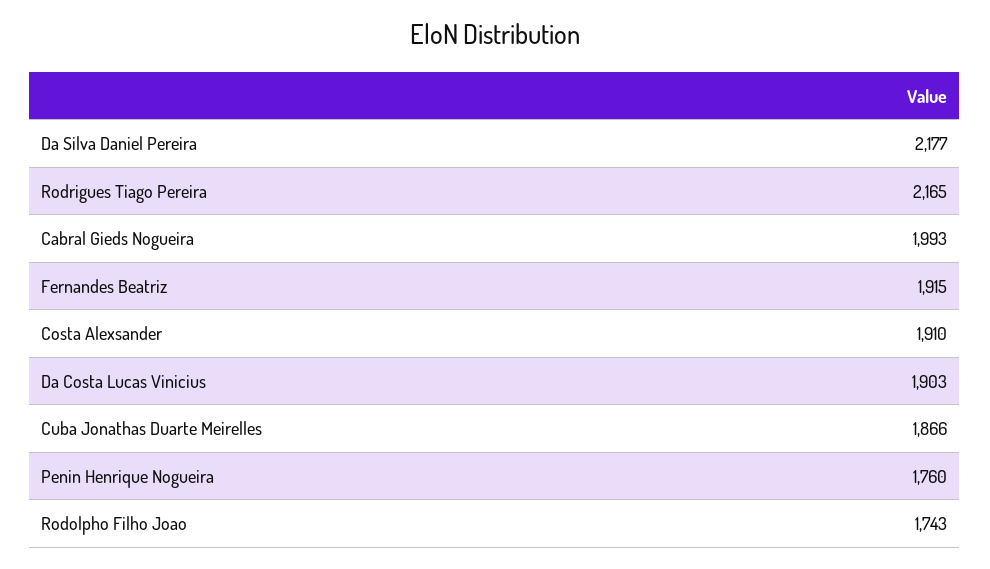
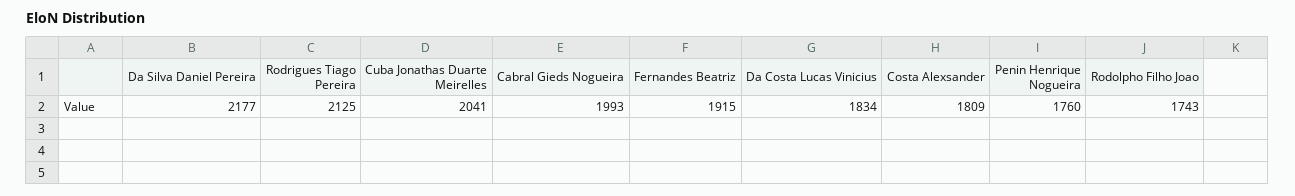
  {
    "Da Silva Daniel Pereira": 2177,
-   "Rodrigues Tiago Pereira": 2165,
+   "Rodrigues Tiago Pereira": 2125,
    "Cabral Gieds Nogueira": 1993,
    "Fernandes Beatriz": 1915,
-   "Costa Alexsander": 1910,
+   "Costa Alexsander": 1809,
-   "Da Costa Lucas Vinicius": 1903,
+   "Da Costa Lucas Vinicius": 1834,
-   "Cuba Jonathas Duarte Meirelles": 1866,
+   "Cuba Jonathas Duarte Meirelles": 2041,
    "Penin Henrique Nogueira": 1760,
    "Rodolpho Filho Joao": 1743
  }

